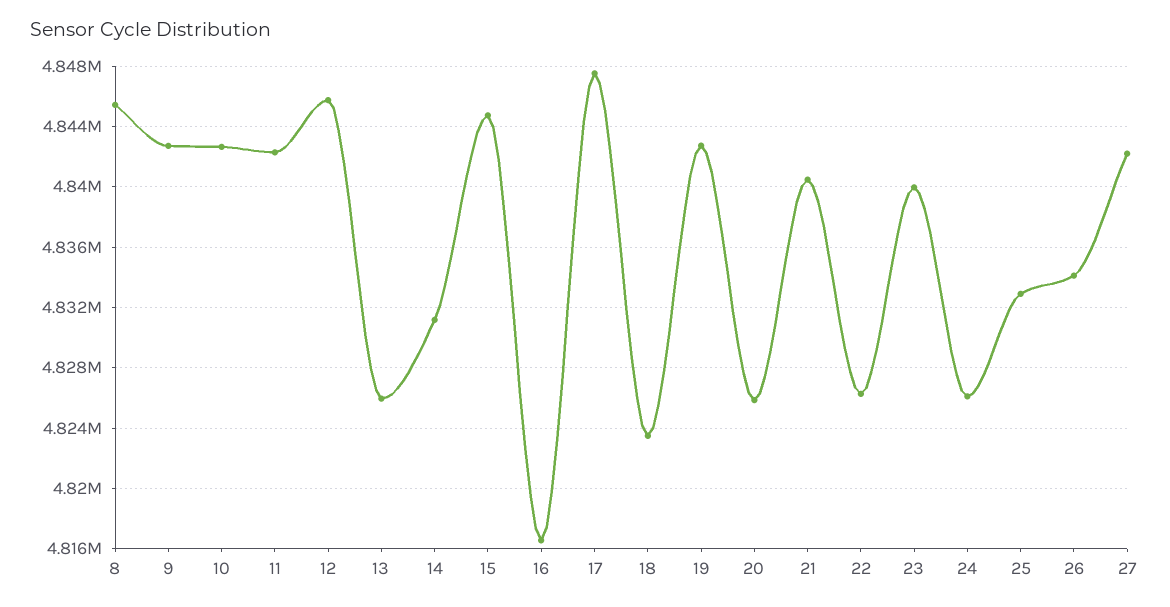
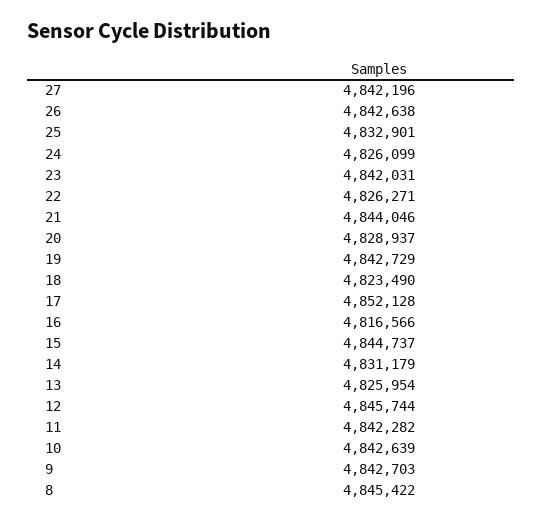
  {
    "8": 4845422,
    "9": 4842703,
    "10": 4842639,
    "11": 4842282,
    "12": 4845744,
    "13": 4825954,
    "14": 4831179,
    "15": 4844737,
    "16": 4816566,
-   "17": 4847500,
+   "17": 4852128,
    "18": 4823490,
    "19": 4842729,
-   "20": 4826000,
+   "20": 4828937,
-   "21": 4840500,
+   "21": 4844046,
    "22": 4826271,
-   "23": 4840000,
+   "23": 4842031,
    "24": 4826099,
    "25": 4832901,
-   "26": 4834000,
+   "26": 4842638,
    "27": 4842196
  }

